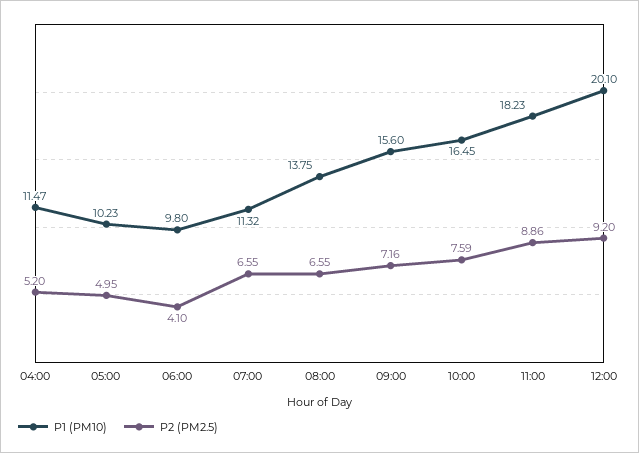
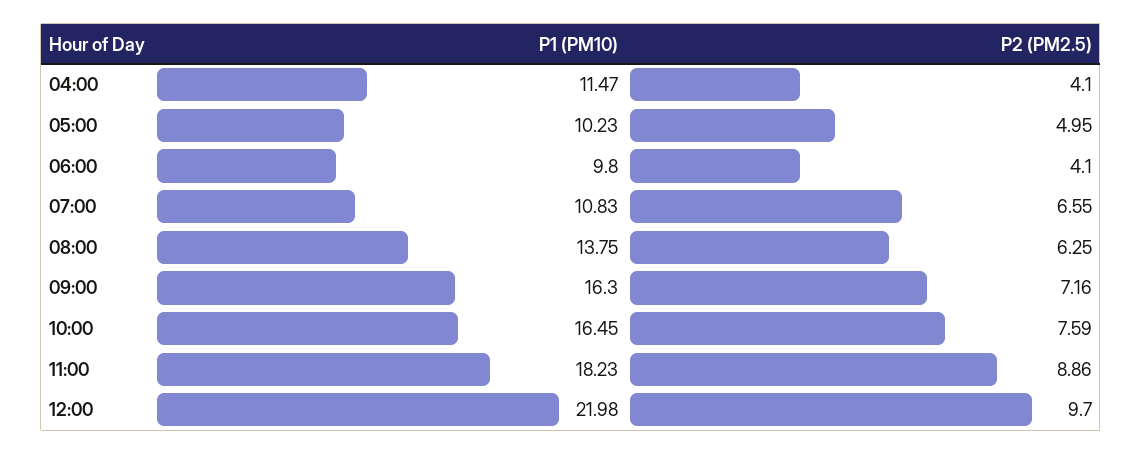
  {
    "P1 (PM10)": {
      "04:00": 11.47,
      "05:00": 10.23,
      "06:00": 9.8,
-     "07:00": 11.32,
+     "07:00": 10.83,
      "08:00": 13.75,
-     "09:00": 15.6,
+     "09:00": 16.3,
      "10:00": 16.45,
      "11:00": 18.23,
-     "12:00": 20.1
+     "12:00": 21.98
    },
    "P2 (PM2.5)": {
-     "04:00": 5.2,
+     "04:00": 4.1,
      "05:00": 4.95,
      "06:00": 4.1,
      "07:00": 6.55,
-     "08:00": 6.55,
+     "08:00": 6.25,
      "09:00": 7.16,
      "10:00": 7.59,
      "11:00": 8.86,
-     "12:00": 9.2
+     "12:00": 9.7
    }
  }

